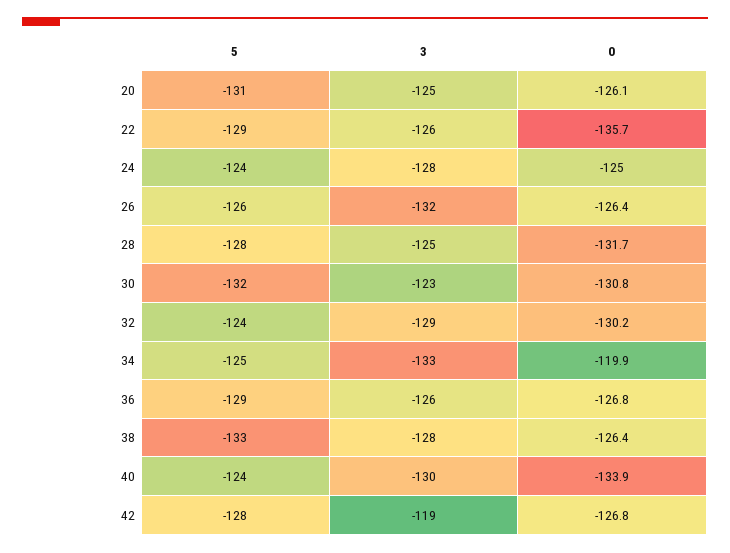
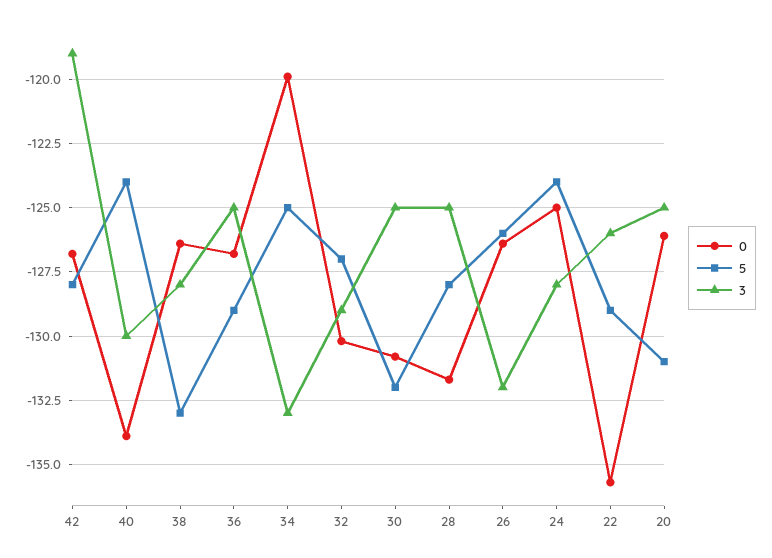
  {
    "5": {
      "20": -131,
      "22": -129,
      "24": -124,
      "26": -126,
      "28": -128,
      "30": -132,
-     "32": -124,
+     "32": -127,
      "34": -125,
      "36": -129,
      "38": -133,
      "40": -124,
      "42": -128
    },
    "3": {
      "20": -125,
      "22": -126,
      "24": -128,
      "26": -132,
      "28": -125,
-     "30": -123,
+     "30": -125,
      "32": -129,
      "34": -133,
-     "36": -126,
+     "36": -125,
      "38": -128,
      "40": -130,
      "42": -119
    },
    "0": {
      "20": -126.1,
      "22": -135.7,
      "24": -125,
      "26": -126.4,
      "28": -131.7,
      "30": -130.8,
      "32": -130.2,
      "34": -119.9,
      "36": -126.8,
      "38": -126.4,
      "40": -133.9,
      "42": -126.8
    }
  }

